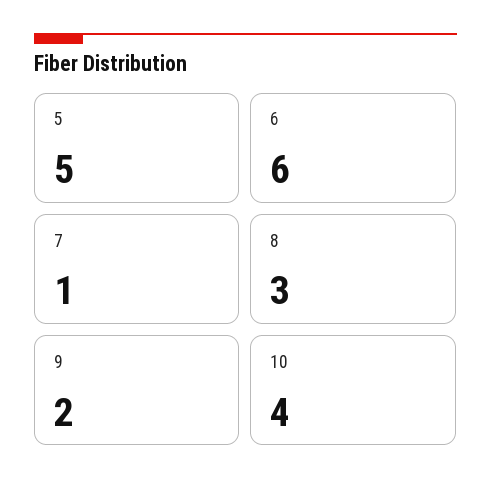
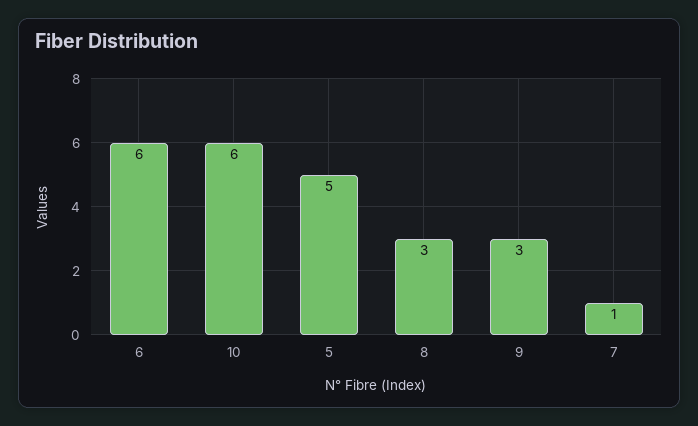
  {
    "5": 5,
    "6": 6,
    "7": 1,
    "8": 3,
-   "9": 2,
+   "9": 3,
-   "10": 4
+   "10": 6
  }

